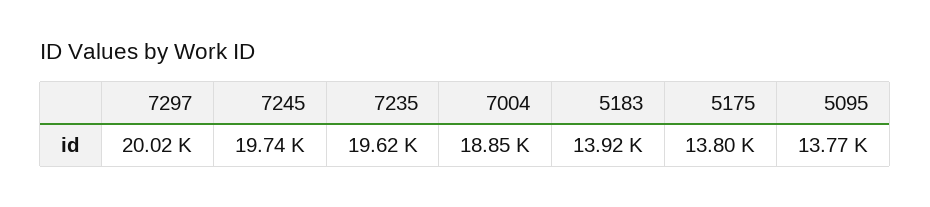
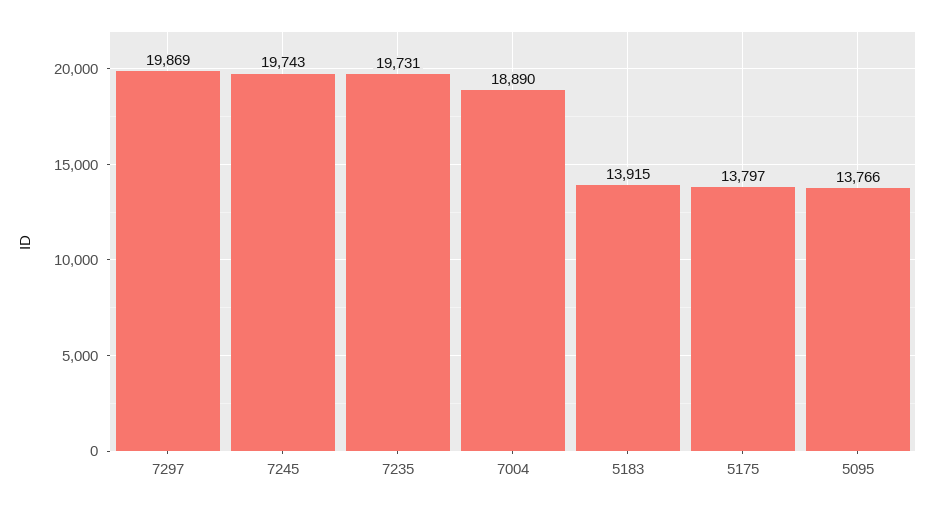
  {
-   "7297": 20020,
+   "7297": 19869,
    "7245": 19743,
-   "7235": 19620,
+   "7235": 19731,
-   "7004": 18850,
+   "7004": 18890,
    "5183": 13915,
    "5175": 13797,
    "5095": 13766
  }

